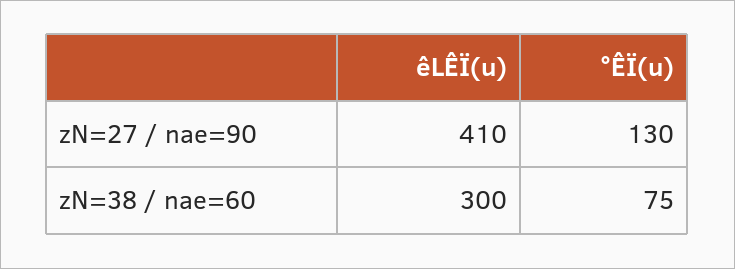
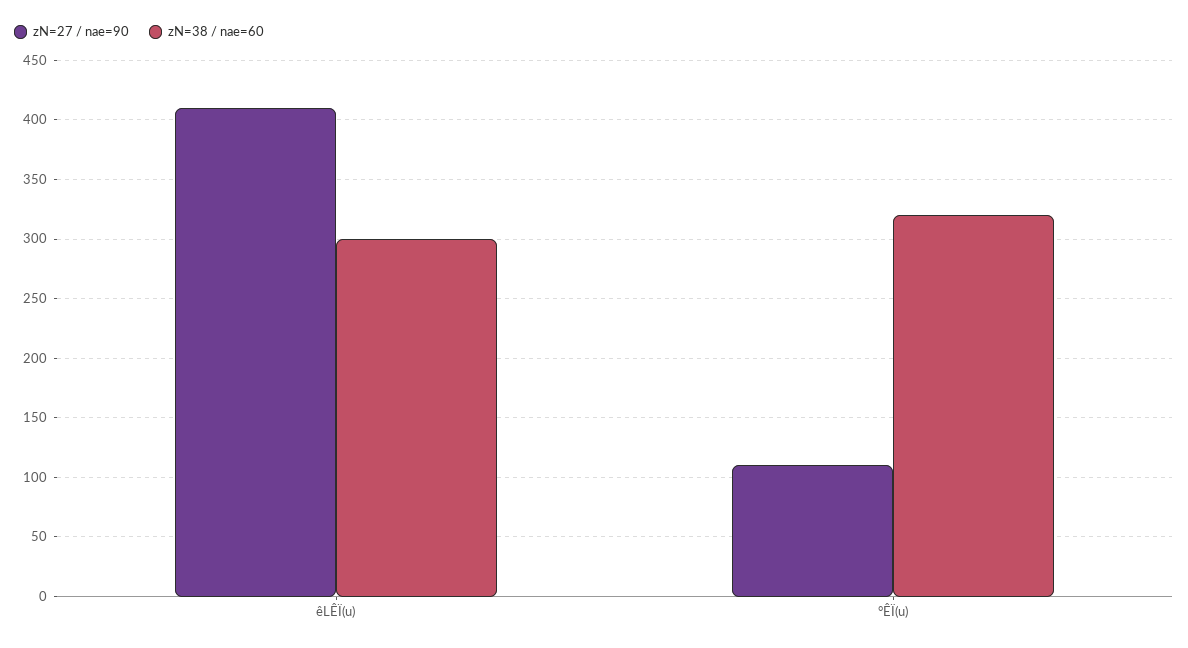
  {
    "zN=27 / nae=90": {
      "êLÊÏ(u)": 410,
-     "°ÊÏ(u)": 130
+     "°ÊÏ(u)": 110
    },
    "zN=38 / nae=60": {
      "êLÊÏ(u)": 300,
-     "°ÊÏ(u)": 75
+     "°ÊÏ(u)": 320
    }
  }

